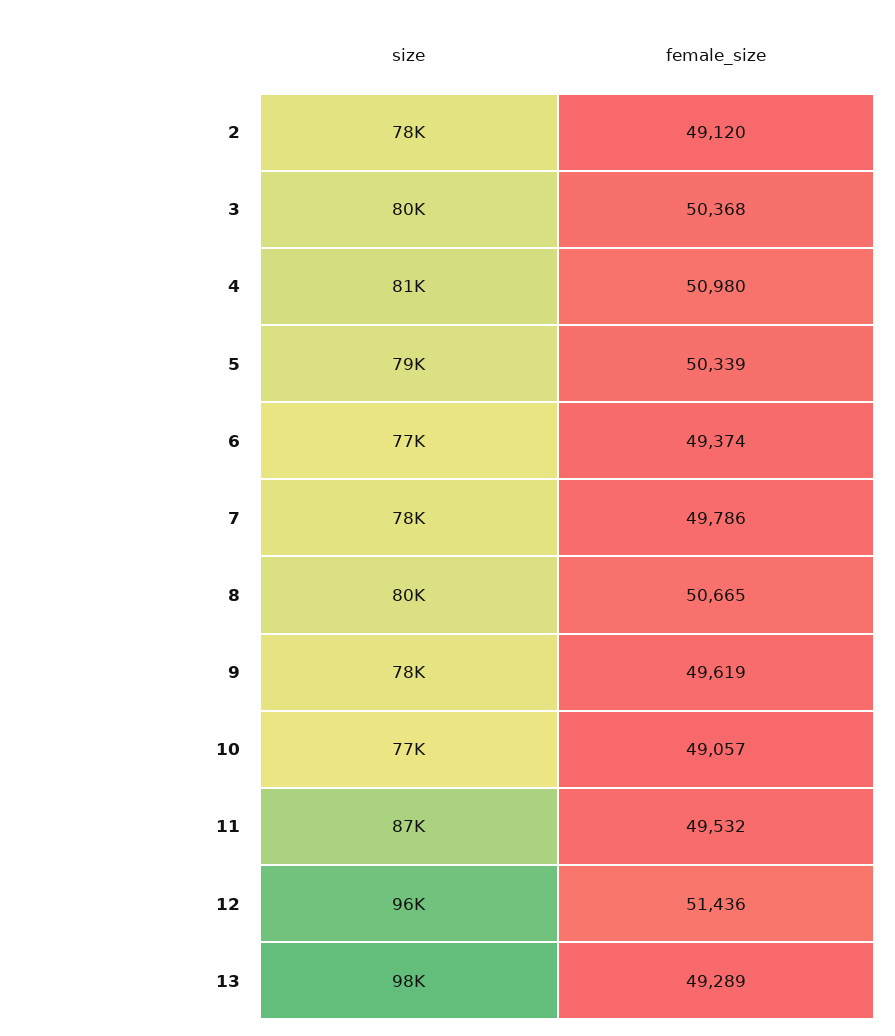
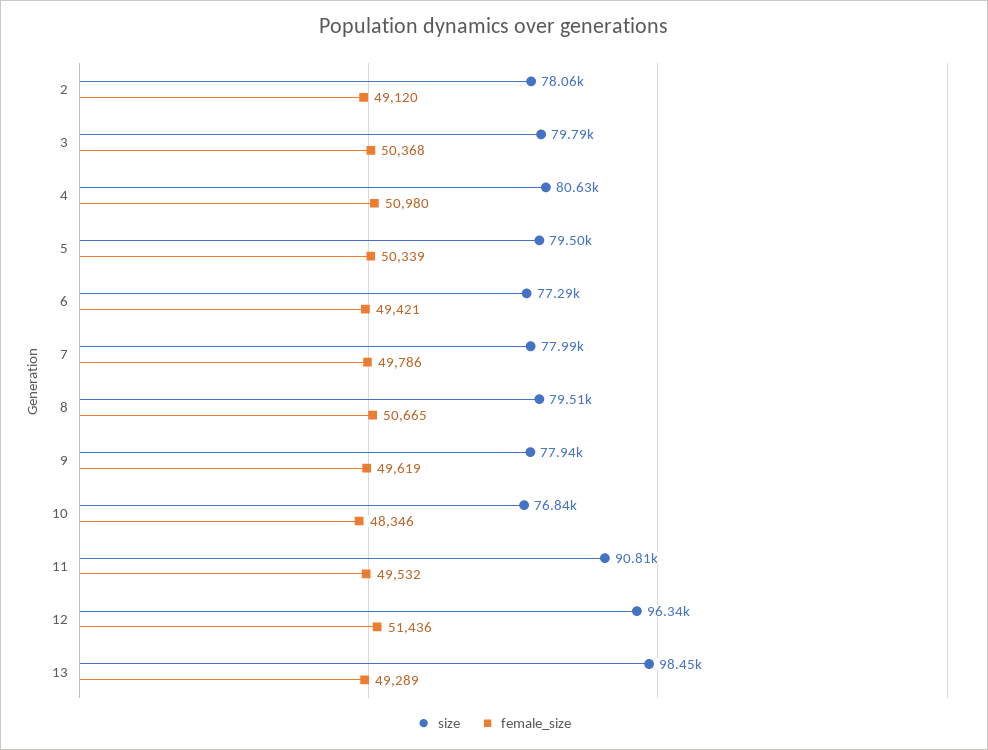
  {
    "size": {
      "2": 78060,
      "3": 79790,
      "4": 80630,
      "5": 79500,
      "6": 77290,
      "7": 77990,
      "8": 79510,
      "9": 77940,
      "10": 76840,
-     "11": 87000,
+     "11": 90810,
      "12": 96340,
      "13": 98450
    },
    "female_size": {
      "2": 49120,
      "3": 50368,
      "4": 50980,
      "5": 50339,
-     "6": 49374,
+     "6": 49421,
      "7": 49786,
      "8": 50665,
      "9": 49619,
-     "10": 49057,
+     "10": 48346,
      "11": 49532,
      "12": 51436,
      "13": 49289
    }
  }

